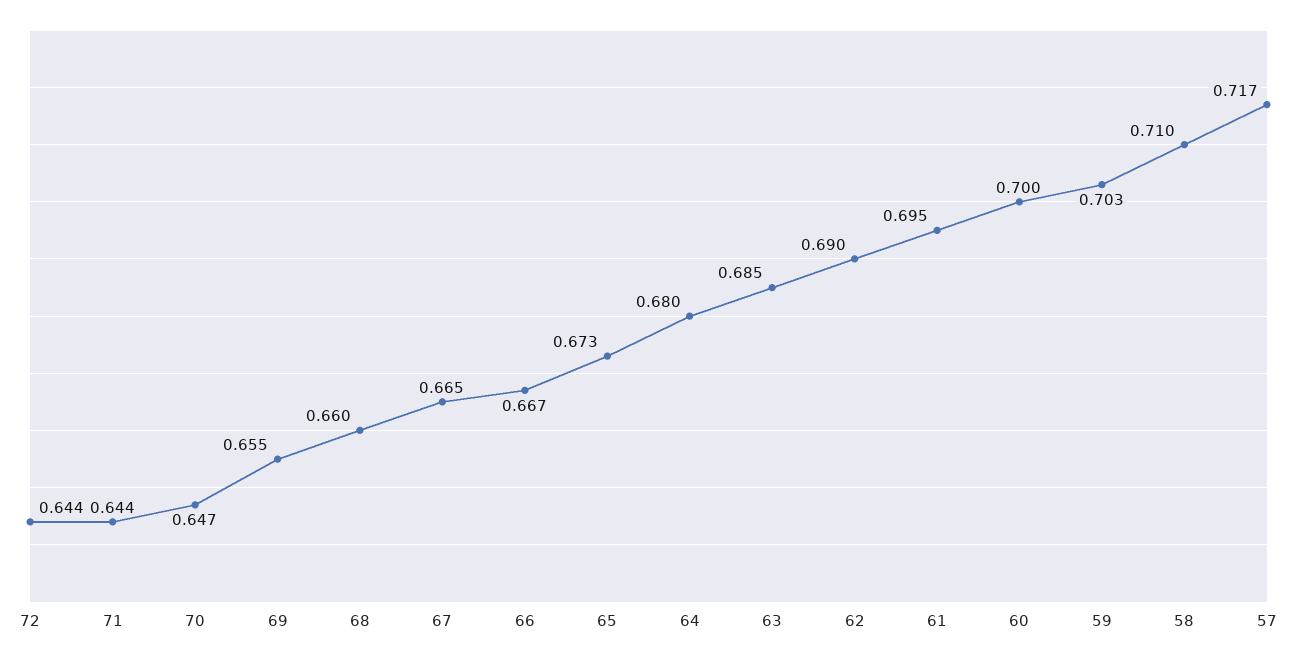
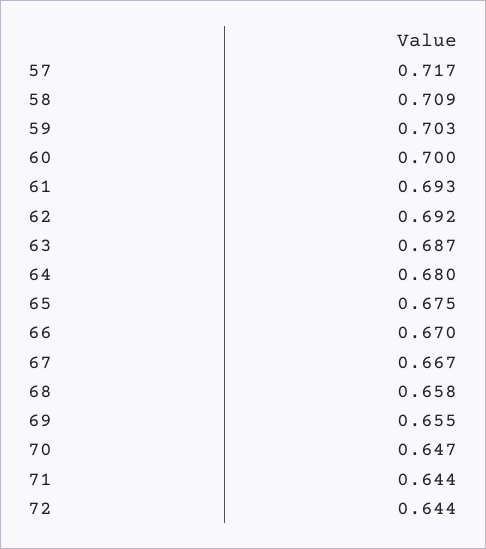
  {
    "72": 0.644,
    "71": 0.644,
    "70": 0.647,
    "69": 0.655,
-   "68": 0.66,
+   "68": 0.658,
-   "67": 0.665,
+   "67": 0.667,
-   "66": 0.667,
+   "66": 0.67,
-   "65": 0.673,
+   "65": 0.675,
    "64": 0.68,
-   "63": 0.685,
+   "63": 0.687,
-   "62": 0.69,
+   "62": 0.692,
-   "61": 0.695,
+   "61": 0.693,
    "60": 0.7,
    "59": 0.703,
-   "58": 0.71,
+   "58": 0.709,
    "57": 0.717
  }

